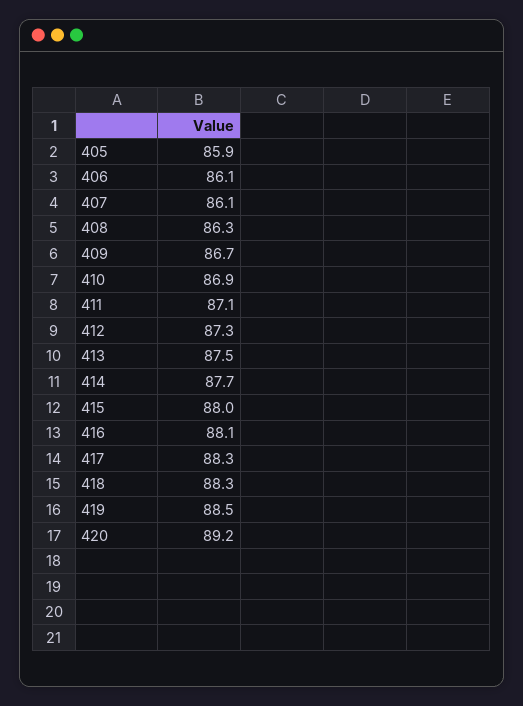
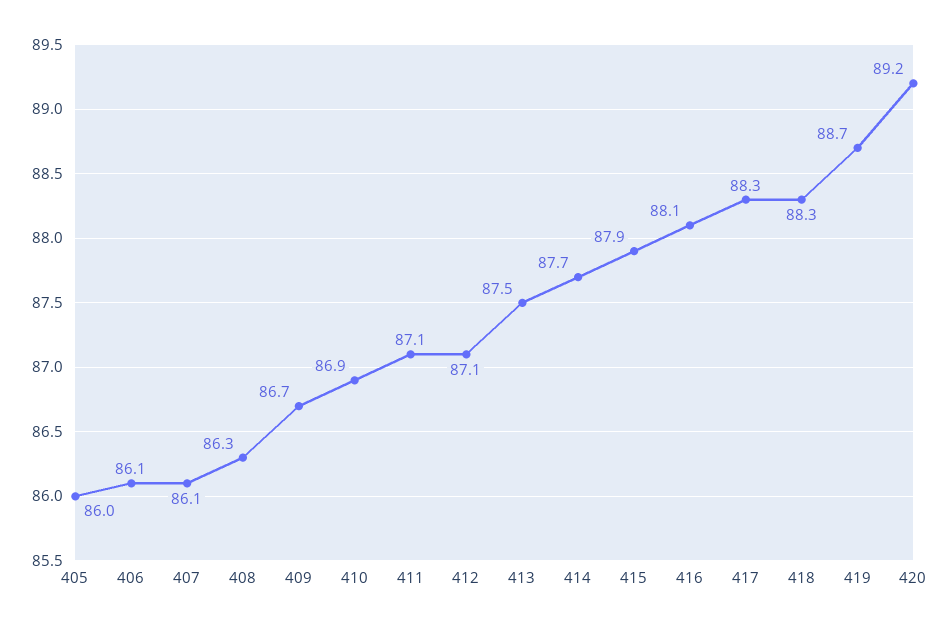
  {
-   "405": 85.9,
+   "405": 86,
    "406": 86.1,
    "407": 86.1,
    "408": 86.3,
    "409": 86.7,
    "410": 86.9,
    "411": 87.1,
-   "412": 87.3,
+   "412": 87.1,
    "413": 87.5,
    "414": 87.7,
-   "415": 88,
+   "415": 87.9,
    "416": 88.1,
    "417": 88.3,
    "418": 88.3,
-   "419": 88.5,
+   "419": 88.7,
    "420": 89.2
  }

